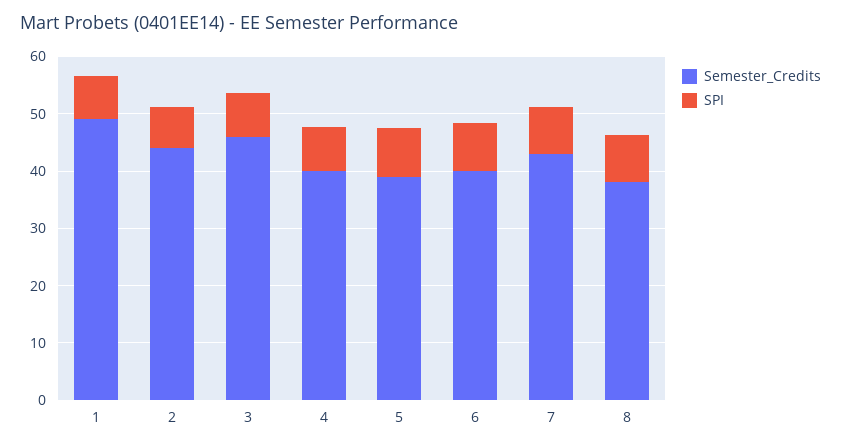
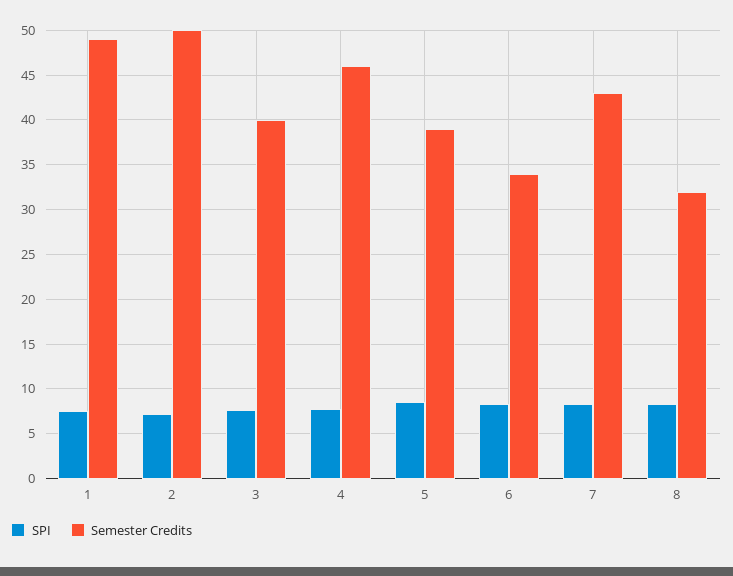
  {
    "Semester_Credits": {
      "1": 49,
-     "2": 44,
+     "2": 50,
-     "3": 46,
+     "3": 40,
-     "4": 40,
+     "4": 46,
      "5": 39,
-     "6": 40,
+     "6": 34,
      "7": 43,
-     "8": 38
+     "8": 32
    },
    "SPI": {
      "1": 8,
      "2": 7,
      "3": 8,
      "4": 8,
      "5": 9,
      "6": 8,
      "7": 8,
      "8": 8
    }
  }

